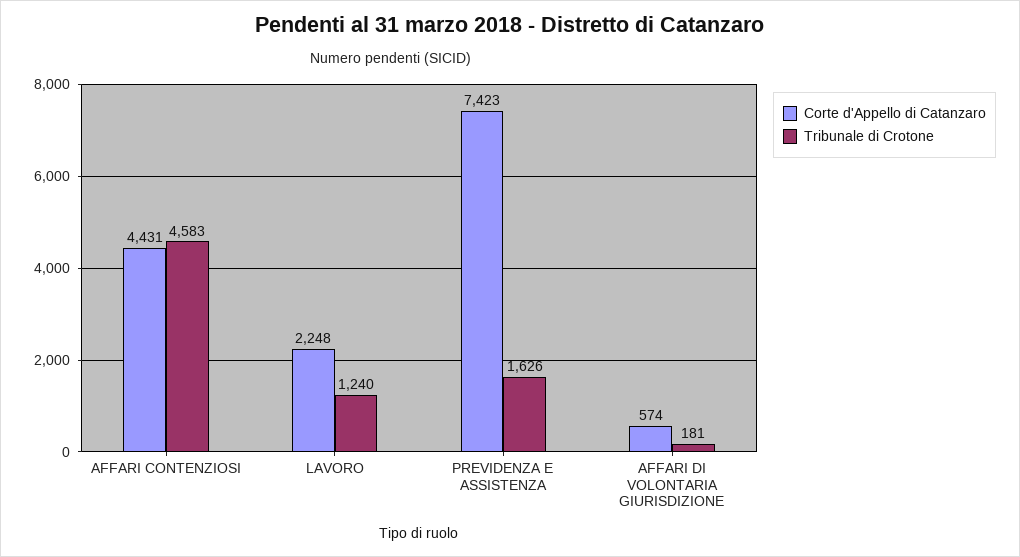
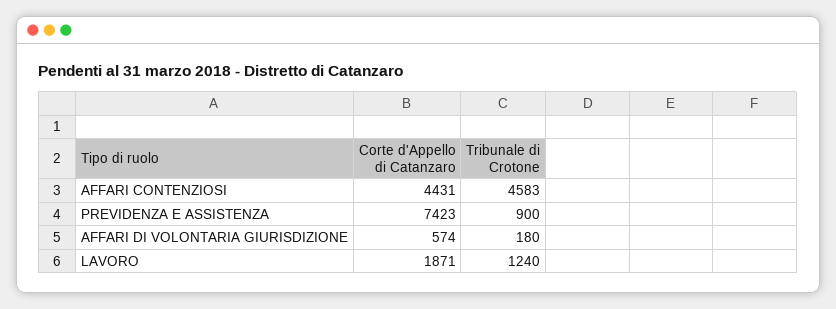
  {
    "Corte d'Appello di Catanzaro": {
      "AFFARI CONTENZIOSI": 4431,
-     "LAVORO": 2248,
+     "LAVORO": 1871,
      "PREVIDENZA E ASSISTENZA": 7423,
      "AFFARI DI VOLONTARIA GIURISDIZIONE": 574
    },
    "Tribunale di Crotone": {
      "AFFARI CONTENZIOSI": 4583,
      "LAVORO": 1240,
-     "PREVIDENZA E ASSISTENZA": 1626,
+     "PREVIDENZA E ASSISTENZA": 900,
-     "AFFARI DI VOLONTARIA GIURISDIZIONE": 181
+     "AFFARI DI VOLONTARIA GIURISDIZIONE": 180
    }
  }

